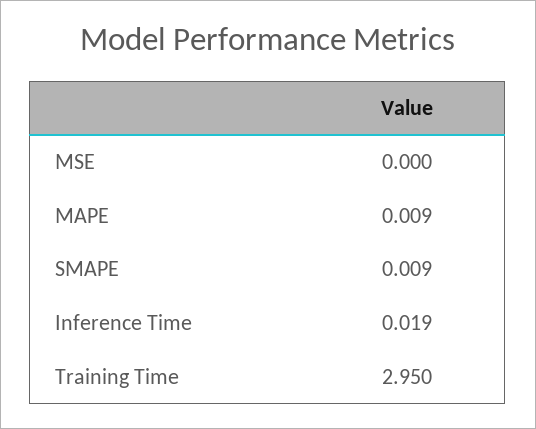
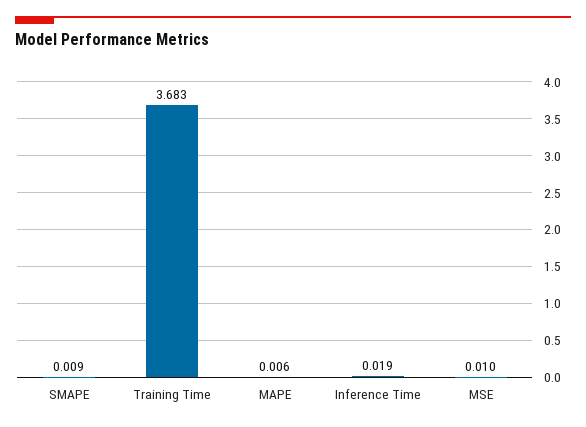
  {
-   "MSE": 0,
+   "MSE": 0.01,
-   "MAPE": 0.009,
+   "MAPE": 0.006,
    "SMAPE": 0.009,
    "Inference Time": 0.019,
-   "Training Time": 2.95
+   "Training Time": 3.683
  }

